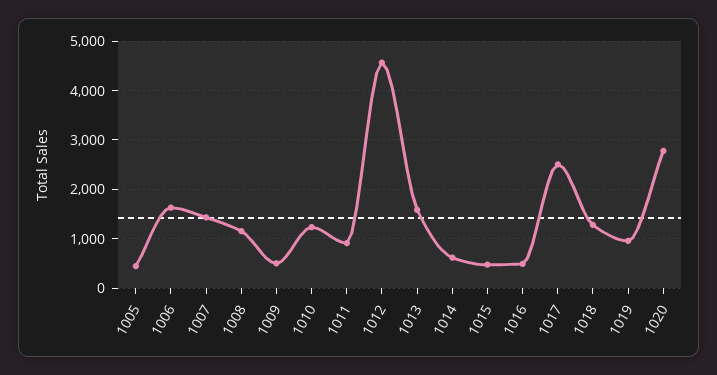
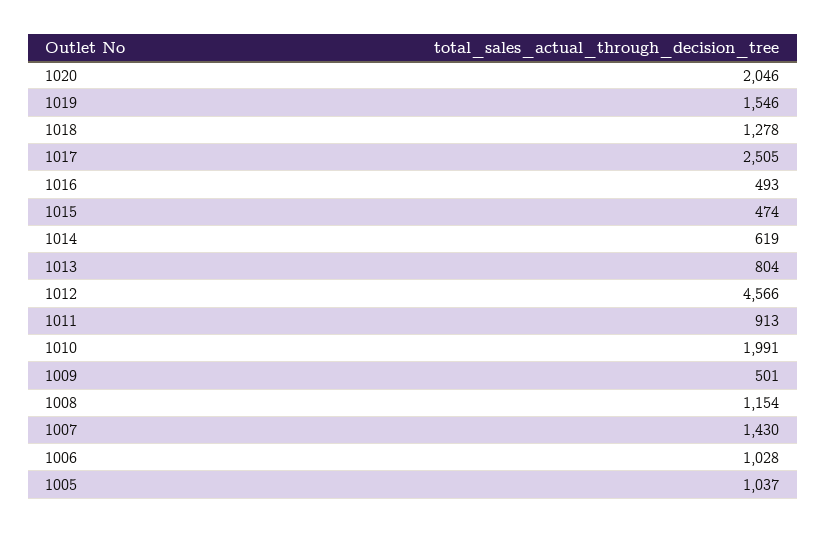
  {
-   "1005": 400,
+   "1005": 1037,
-   "1006": 1600,
+   "1006": 1028,
    "1007": 1430,
    "1008": 1154,
    "1009": 501,
-   "1010": 1200,
+   "1010": 1991,
    "1011": 913,
    "1012": 4566,
-   "1013": 1600,
+   "1013": 804,
    "1014": 619,
    "1015": 474,
    "1016": 493,
    "1017": 2505,
    "1018": 1278,
-   "1019": 1000,
+   "1019": 1546,
-   "1020": 2800
+   "1020": 2046
  }

